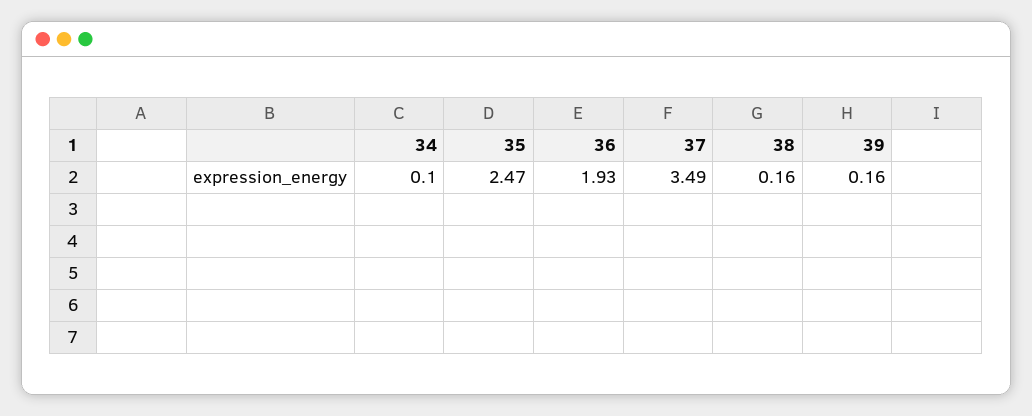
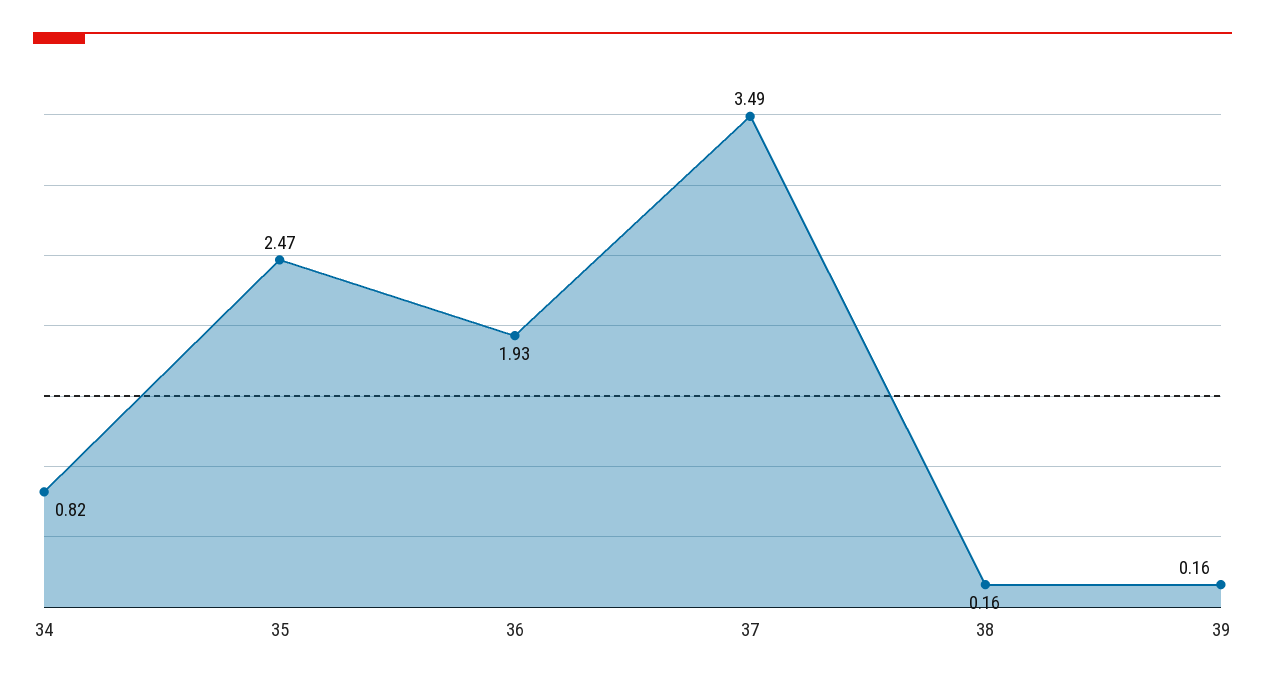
  {
-   "34": 0.1,
+   "34": 0.82,
    "35": 2.47,
    "36": 1.93,
    "37": 3.49,
    "38": 0.16,
    "39": 0.16
  }

